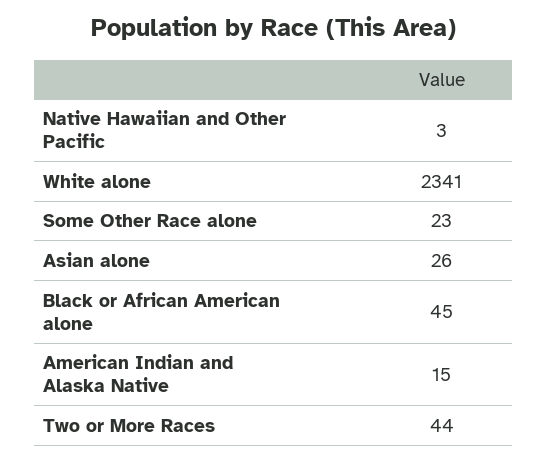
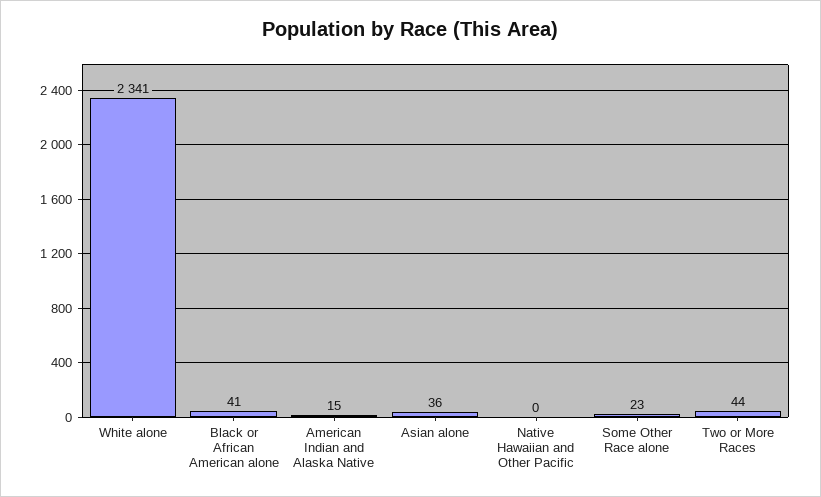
  {
-   "Native Hawaiian and Other Pacific": 3,
+   "Native Hawaiian and Other Pacific": 0,
    "White alone": 2341,
    "Some Other Race alone": 23,
-   "Asian alone": 26,
+   "Asian alone": 36,
-   "Black or African American alone": 45,
+   "Black or African American alone": 41,
    "American Indian and Alaska Native": 15,
    "Two or More Races": 44
  }

